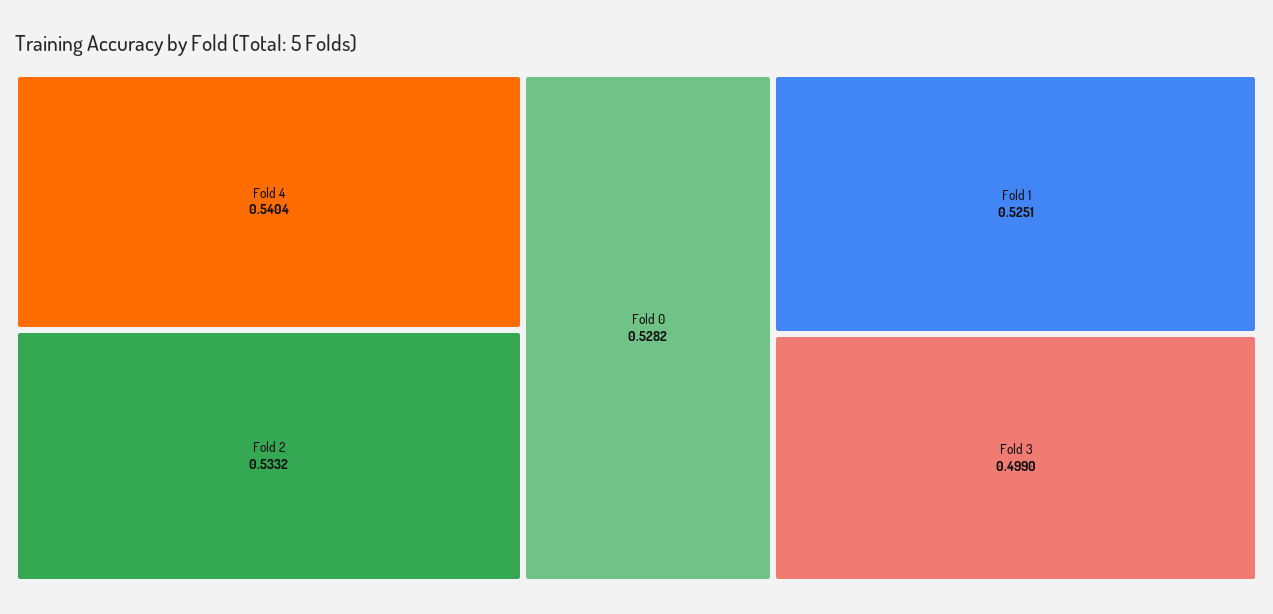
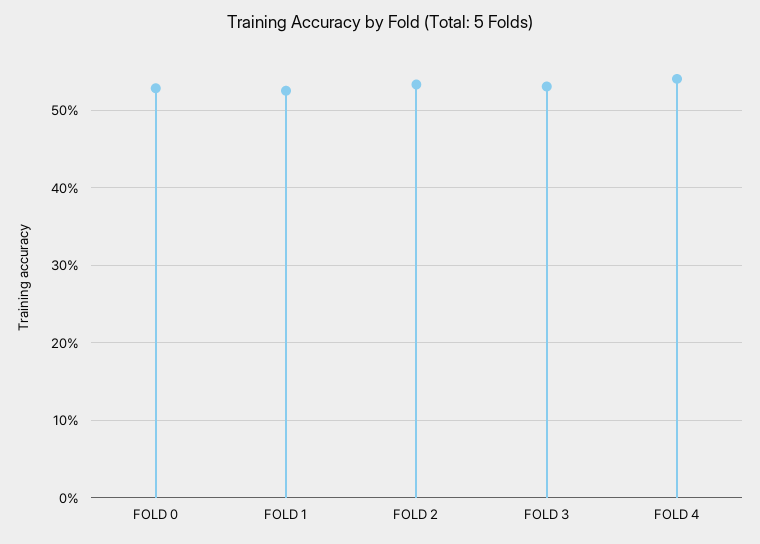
  {
    "Fold 4": 0.5404,
    "Fold 2": 0.5332,
    "Fold 0": 0.5282,
    "Fold 1": 0.5251,
-   "Fold 3": 0.499
+   "Fold 3": 0.53
  }

